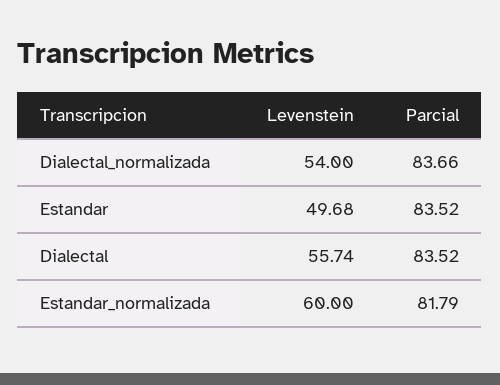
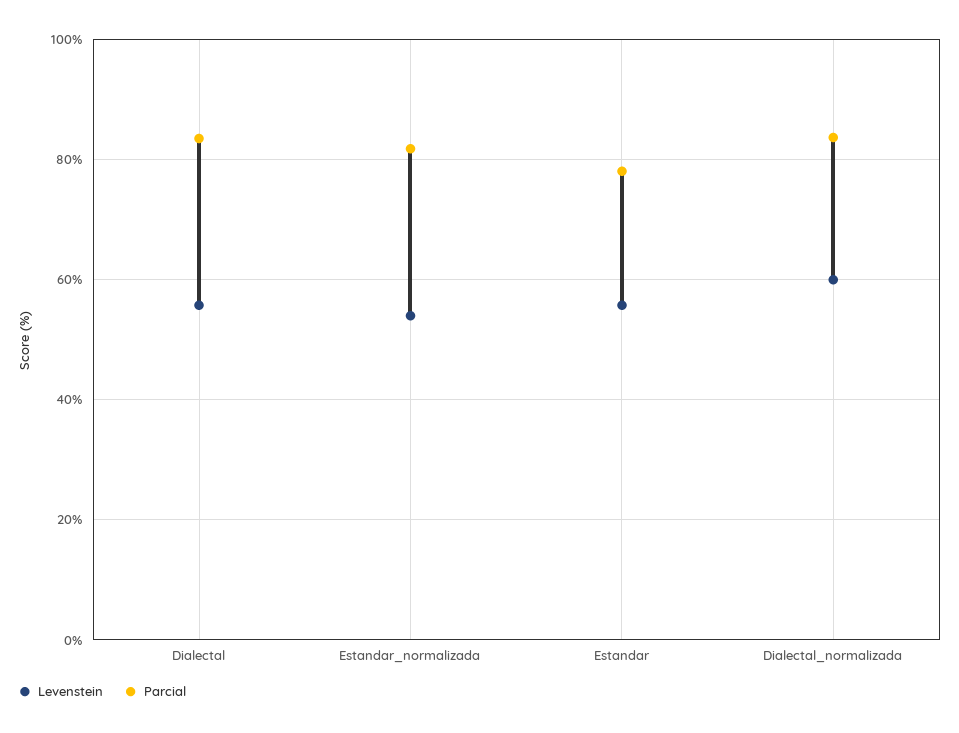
  {
    "Levenstein": {
-     "Dialectal_normalizada": 54,
+     "Dialectal_normalizada": 60,
-     "Estandar": 49.68,
+     "Estandar": 56,
      "Dialectal": 55.74,
-     "Estandar_normalizada": 60
+     "Estandar_normalizada": 54
    },
    "Parcial": {
      "Dialectal_normalizada": 83.66,
-     "Estandar": 83.52,
+     "Estandar": 78,
      "Dialectal": 83.52,
      "Estandar_normalizada": 81.79
    }
  }

